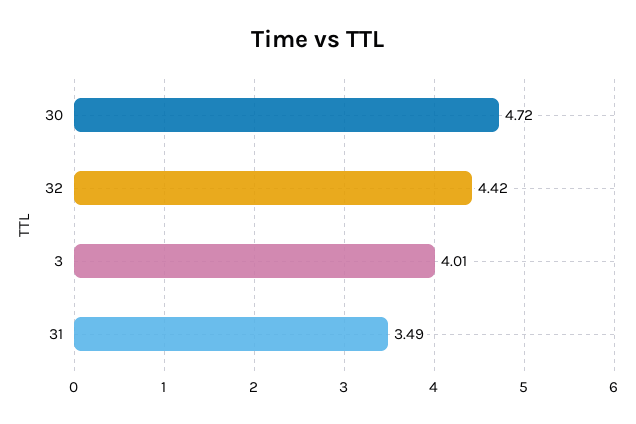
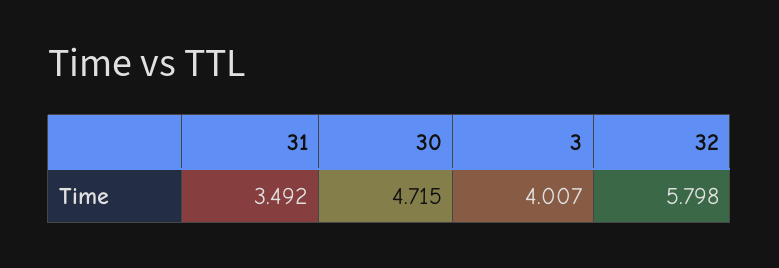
  {
    "30": 4.715,
-   "32": 4.42,
+   "32": 5.798,
    "3": 4.007,
    "31": 3.492
  }

